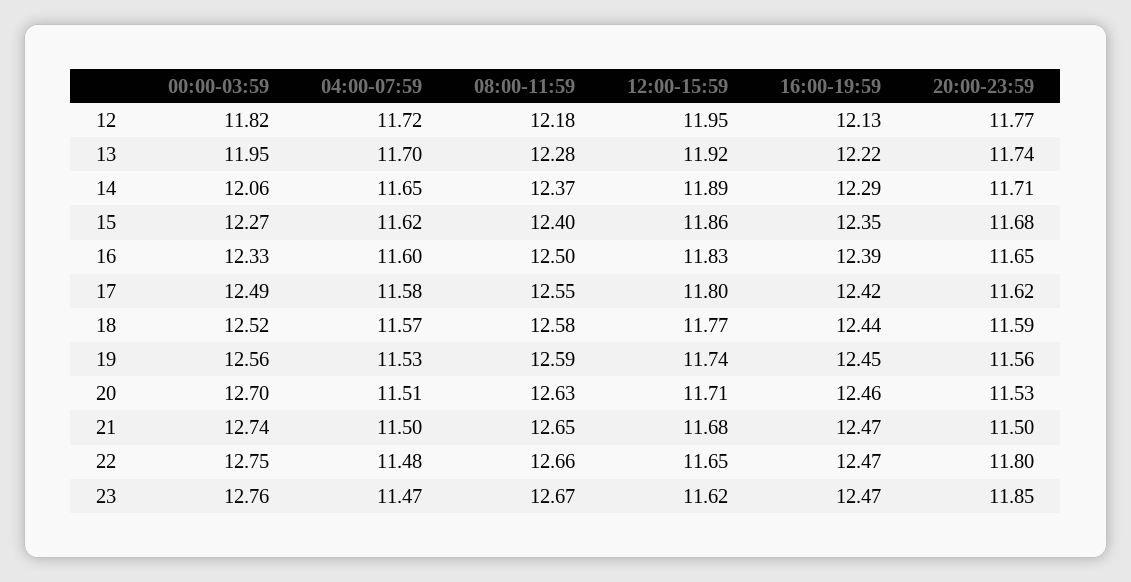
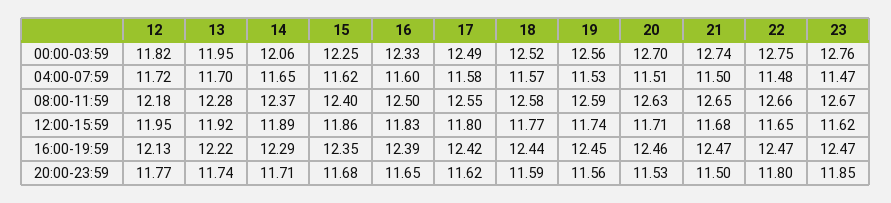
  {
    "00:00-03:59": {
      "12": 11.82,
      "13": 11.95,
      "14": 12.06,
-     "15": 12.27,
+     "15": 12.25,
      "16": 12.33,
      "17": 12.49,
      "18": 12.52,
      "19": 12.56,
      "20": 12.7,
      "21": 12.74,
      "22": 12.75,
      "23": 12.76
    },
    "04:00-07:59": {
      "12": 11.72,
      "13": 11.7,
      "14": 11.65,
      "15": 11.62,
      "16": 11.6,
      "17": 11.58,
      "18": 11.57,
      "19": 11.53,
      "20": 11.51,
      "21": 11.5,
      "22": 11.48,
      "23": 11.47
    },
    "08:00-11:59": {
      "12": 12.18,
      "13": 12.28,
      "14": 12.37,
      "15": 12.4,
      "16": 12.5,
      "17": 12.55,
      "18": 12.58,
      "19": 12.59,
      "20": 12.63,
      "21": 12.65,
      "22": 12.66,
      "23": 12.67
    },
    "12:00-15:59": {
      "12": 11.95,
      "13": 11.92,
      "14": 11.89,
      "15": 11.86,
      "16": 11.83,
      "17": 11.8,
      "18": 11.77,
      "19": 11.74,
      "20": 11.71,
      "21": 11.68,
      "22": 11.65,
      "23": 11.62
    },
    "16:00-19:59": {
      "12": 12.13,
      "13": 12.22,
      "14": 12.29,
      "15": 12.35,
      "16": 12.39,
      "17": 12.42,
      "18": 12.44,
      "19": 12.45,
      "20": 12.46,
      "21": 12.47,
      "22": 12.47,
      "23": 12.47
    },
    "20:00-23:59": {
      "12": 11.77,
      "13": 11.74,
      "14": 11.71,
      "15": 11.68,
      "16": 11.65,
      "17": 11.62,
      "18": 11.59,
      "19": 11.56,
      "20": 11.53,
      "21": 11.5,
      "22": 11.8,
      "23": 11.85
    }
  }

